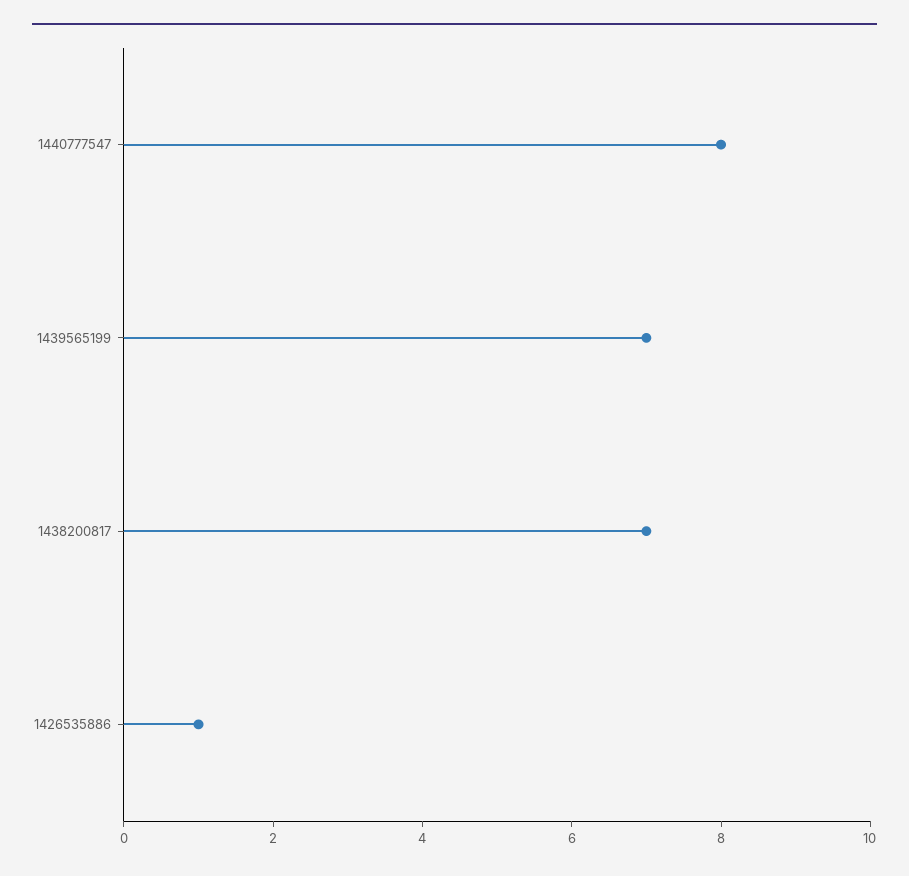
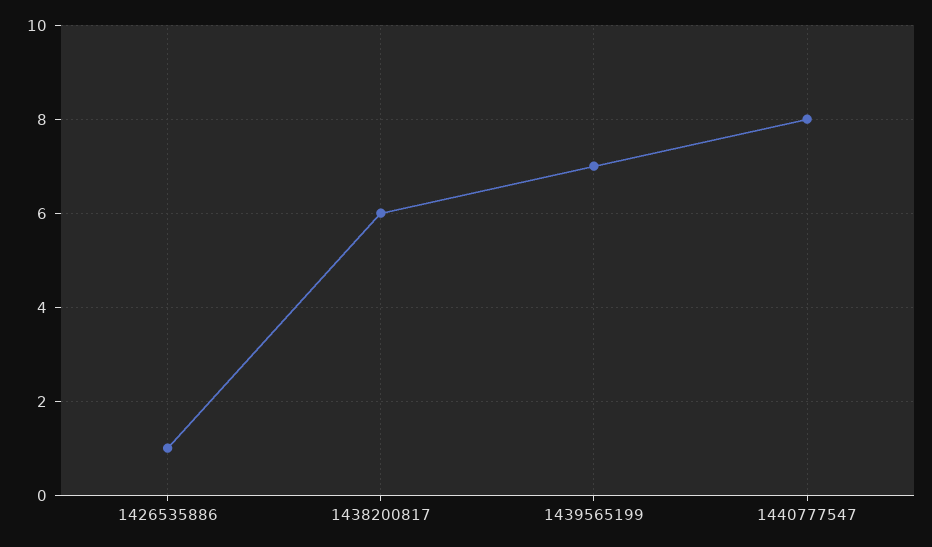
  {
    "1440777547": 8,
    "1439565199": 7,
-   "1438200817": 7,
+   "1438200817": 6,
    "1426535886": 1
  }

